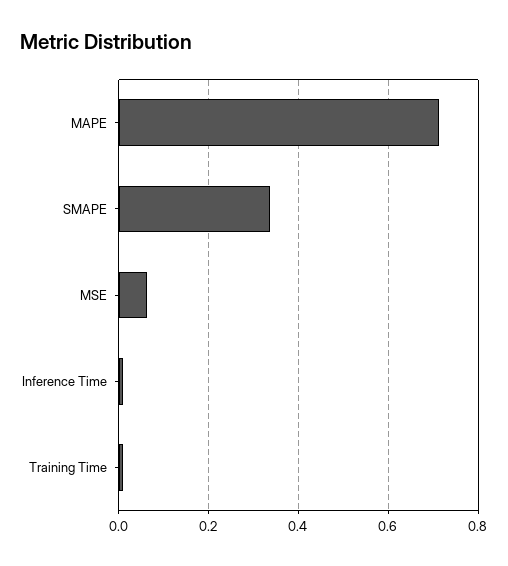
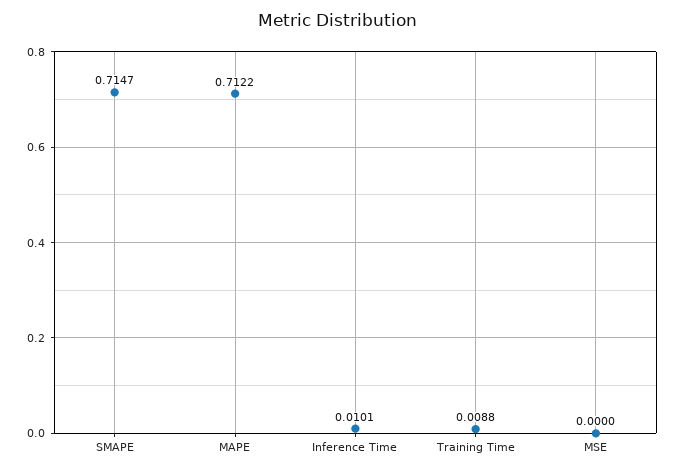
  {
    "MAPE": 0.7122,
-   "SMAPE": 0.34,
+   "SMAPE": 0.7147,
-   "MSE": 0.06,
+   "MSE": 0,
    "Inference Time": 0.0101,
    "Training Time": 0.0088
  }

